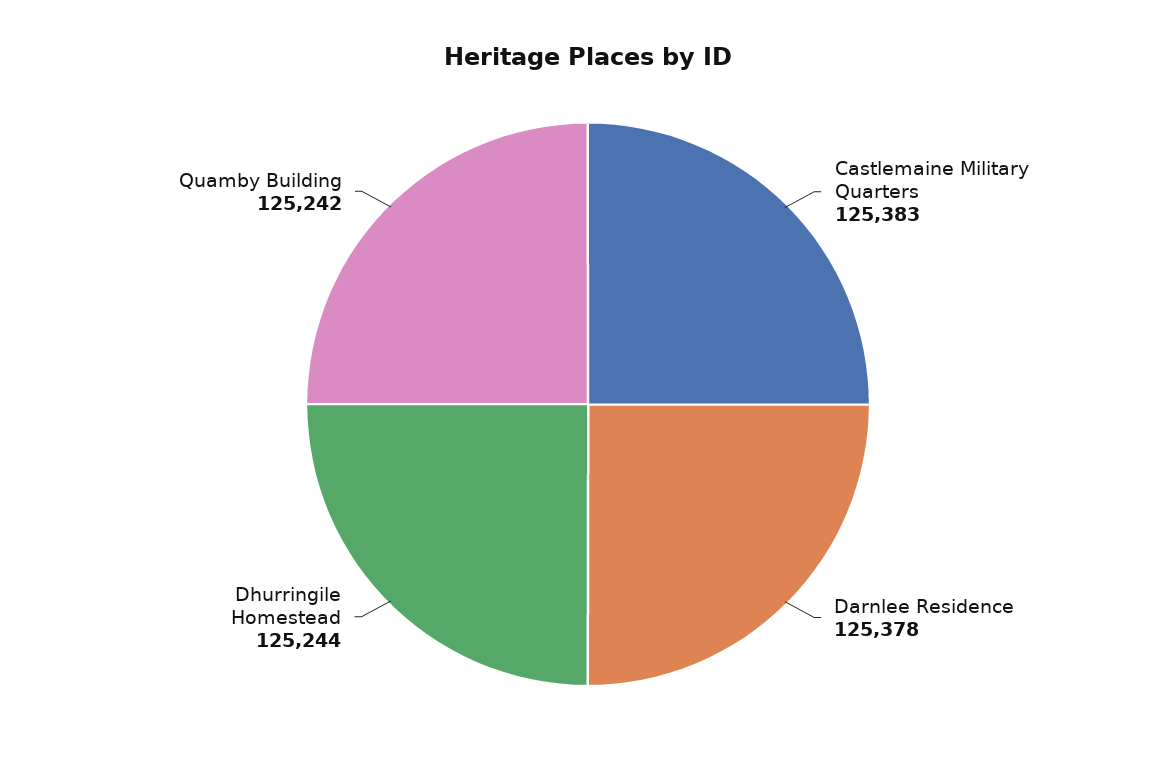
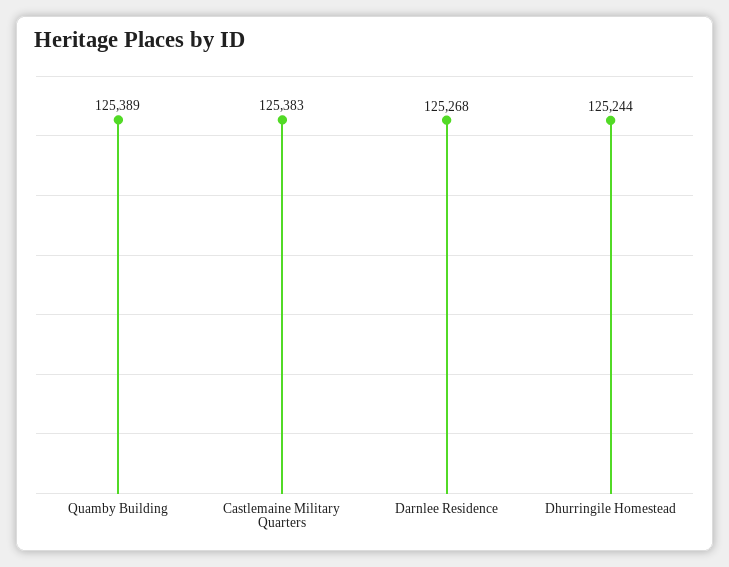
  {
    "Castlemaine Military Quarters": 125383,
-   "Darnlee Residence": 125378,
+   "Darnlee Residence": 125268,
    "Dhurringile Homestead": 125244,
-   "Quamby Building": 125242
+   "Quamby Building": 125389
  }

